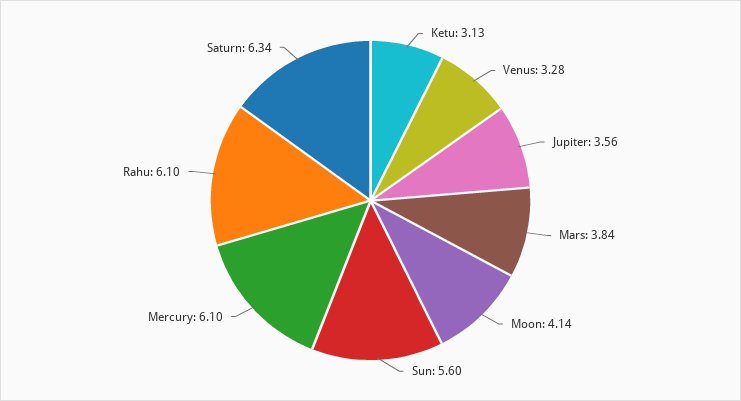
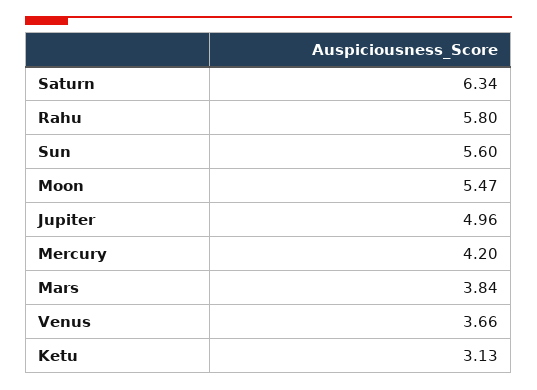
  {
    "Ketu": 3.13,
-   "Venus": 3.28,
+   "Venus": 3.66,
-   "Jupiter": 3.56,
+   "Jupiter": 4.96,
    "Mars": 3.84,
-   "Moon": 4.14,
+   "Moon": 5.47,
    "Sun": 5.6,
-   "Mercury": 6.1,
+   "Mercury": 4.2,
-   "Rahu": 6.1,
+   "Rahu": 5.8,
    "Saturn": 6.34
  }

